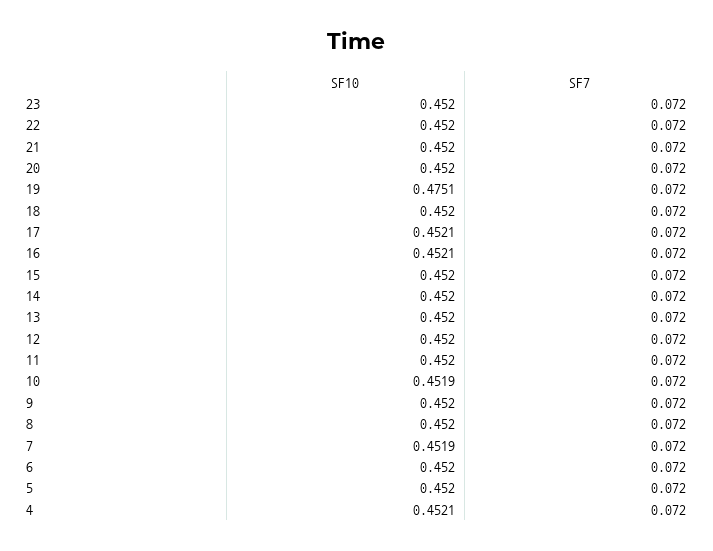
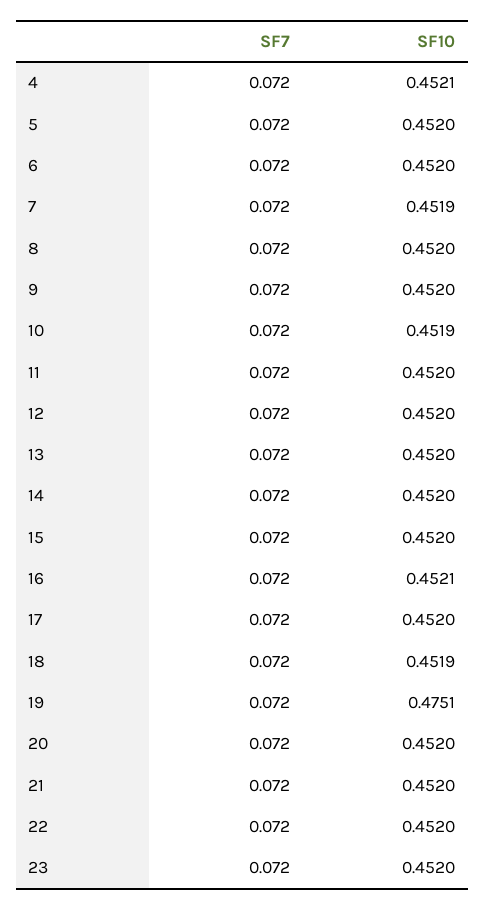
  {
    "SF10": {
      "23": 0.452,
      "22": 0.452,
      "21": 0.452,
      "20": 0.452,
      "19": 0.4751,
-     "18": 0.452,
+     "18": 0.4519,
-     "17": 0.4521,
+     "17": 0.452,
      "16": 0.4521,
      "15": 0.452,
      "14": 0.452,
      "13": 0.452,
      "12": 0.452,
      "11": 0.452,
      "10": 0.4519,
      "9": 0.452,
      "8": 0.452,
      "7": 0.4519,
      "6": 0.452,
      "5": 0.452,
      "4": 0.4521
    },
    "SF7": {
      "23": 0.072,
      "22": 0.072,
      "21": 0.072,
      "20": 0.072,
      "19": 0.072,
      "18": 0.072,
      "17": 0.072,
      "16": 0.072,
      "15": 0.072,
      "14": 0.072,
      "13": 0.072,
      "12": 0.072,
      "11": 0.072,
      "10": 0.072,
      "9": 0.072,
      "8": 0.072,
      "7": 0.072,
      "6": 0.072,
      "5": 0.072,
      "4": 0.072
    }
  }

